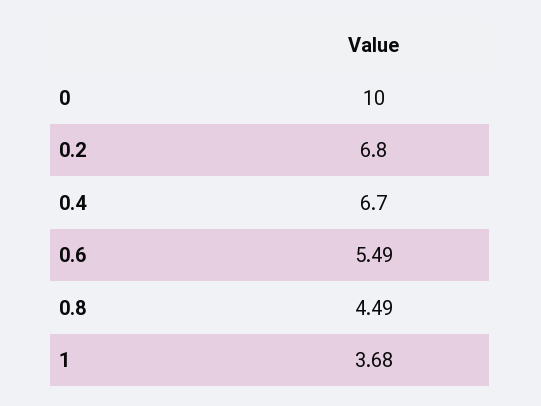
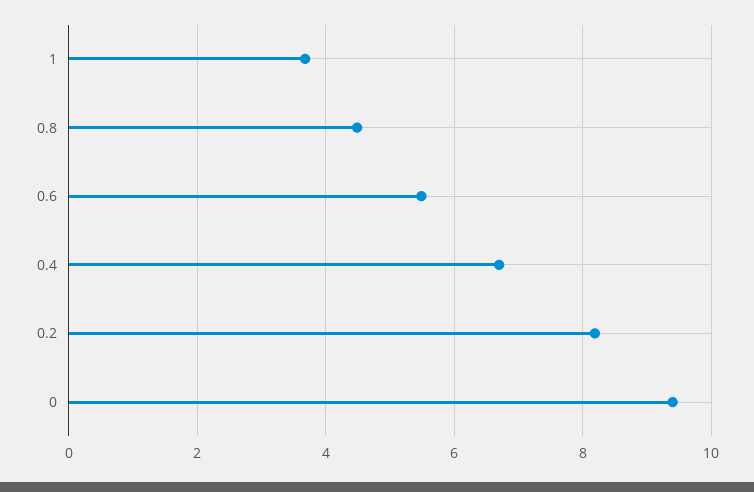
  {
-   "0": 10,
+   "0": 9.4,
-   "0.2": 6.8,
+   "0.2": 8.2,
    "0.4": 6.7,
    "0.6": 5.49,
    "0.8": 4.49,
    "1": 3.68
  }

